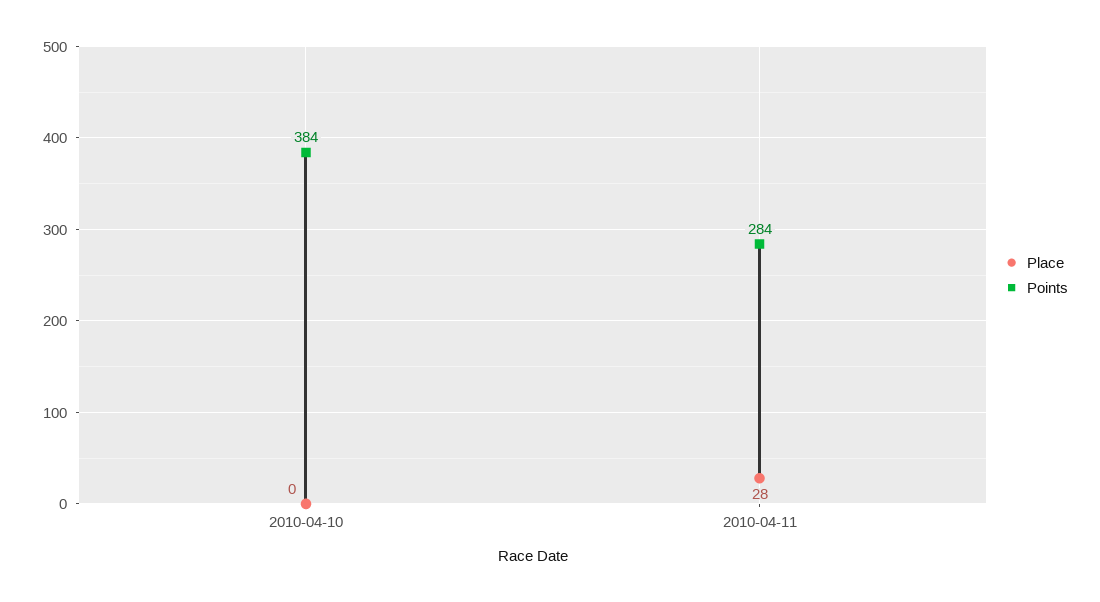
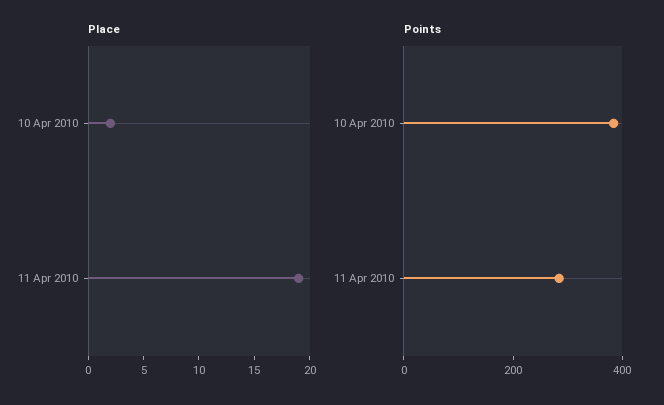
  {
    "Place": {
-     "2010-04-10": 0,
+     "2010-04-10": 2,
-     "2010-04-11": 28
+     "2010-04-11": 19
    },
    "Points": {
      "2010-04-10": 384,
      "2010-04-11": 284
    }
  }

